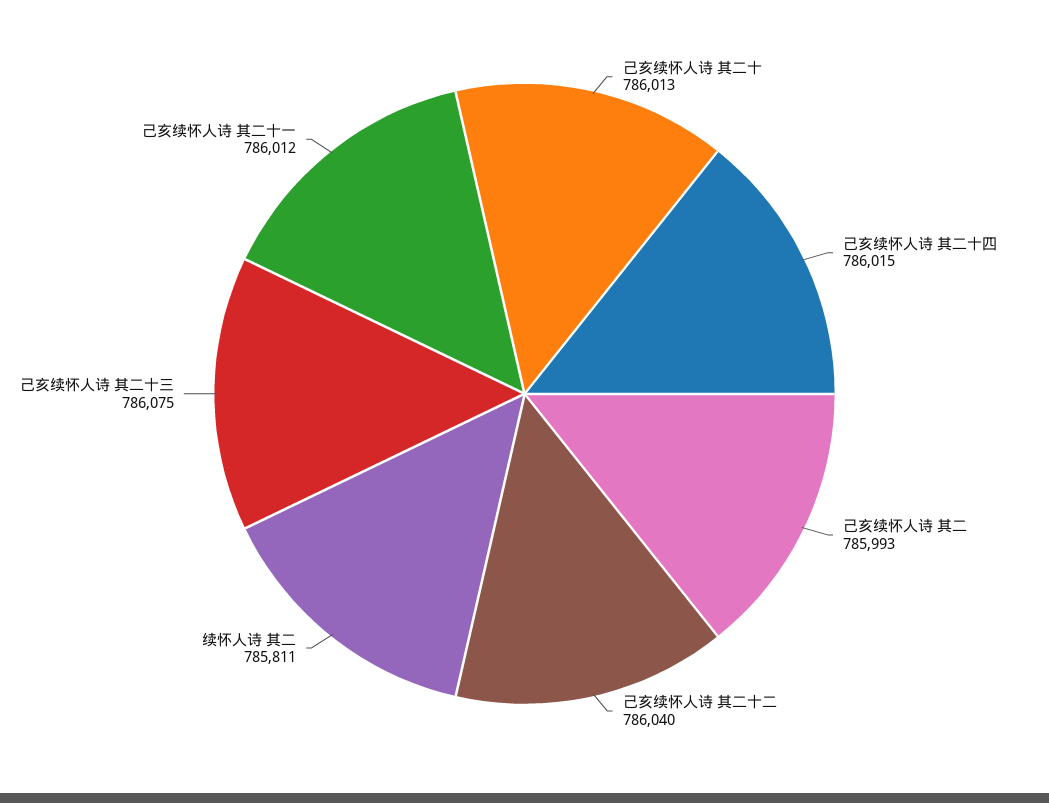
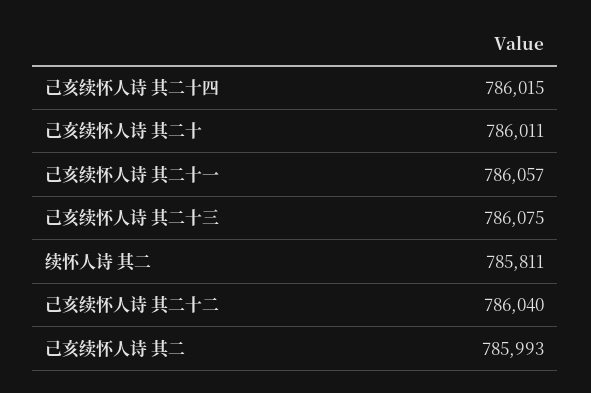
  {
-   "己亥续怀人诗 其二十": 786013,
+   "己亥续怀人诗 其二十": 786011,
    "己亥续怀人诗 其二十四": 786015,
    "己亥续怀人诗 其二": 785993,
    "己亥续怀人诗 其二十二": 786040,
    "续怀人诗 其二": 785811,
    "己亥续怀人诗 其二十三": 786075,
-   "己亥续怀人诗 其二十一": 786012
+   "己亥续怀人诗 其二十一": 786057
  }

